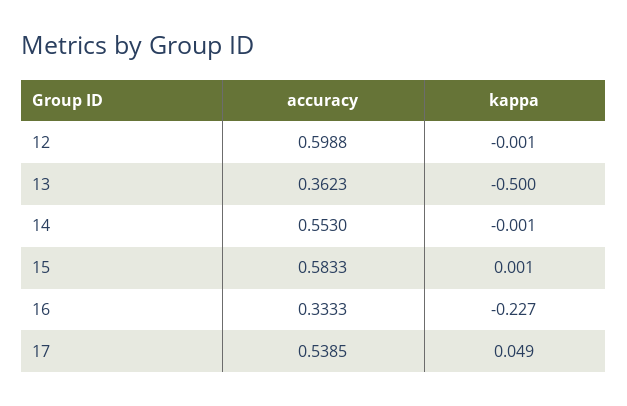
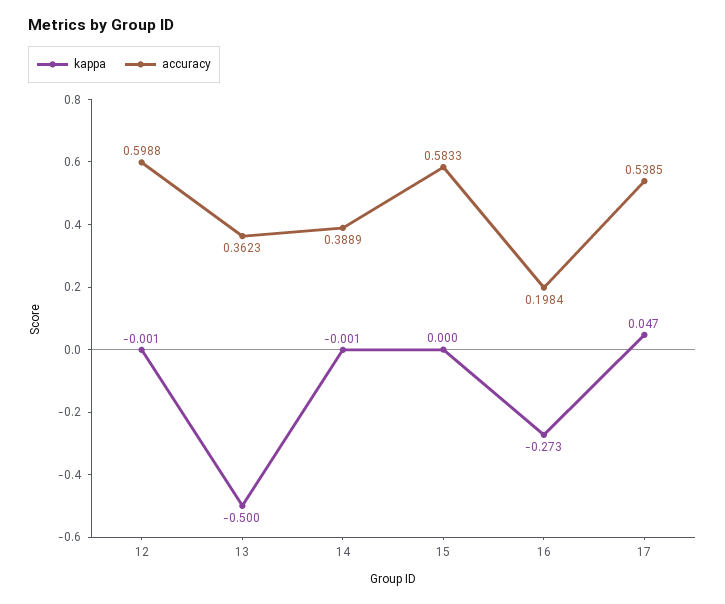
  {
    "accuracy": {
      "12": 0.5988,
      "13": 0.3623,
-     "14": 0.553,
+     "14": 0.3889,
      "15": 0.5833,
-     "16": 0.3333,
+     "16": 0.1984,
      "17": 0.5385
    },
    "kappa": {
      "12": -0.001,
      "13": -0.5,
      "14": -0.001,
-     "15": 0.001,
+     "15": 0,
-     "16": -0.227,
+     "16": -0.273,
-     "17": 0.049
+     "17": 0.047
    }
  }

